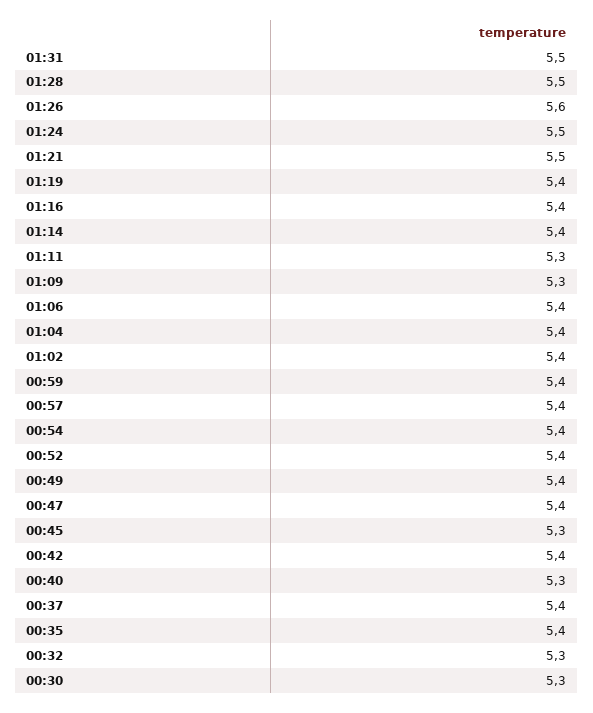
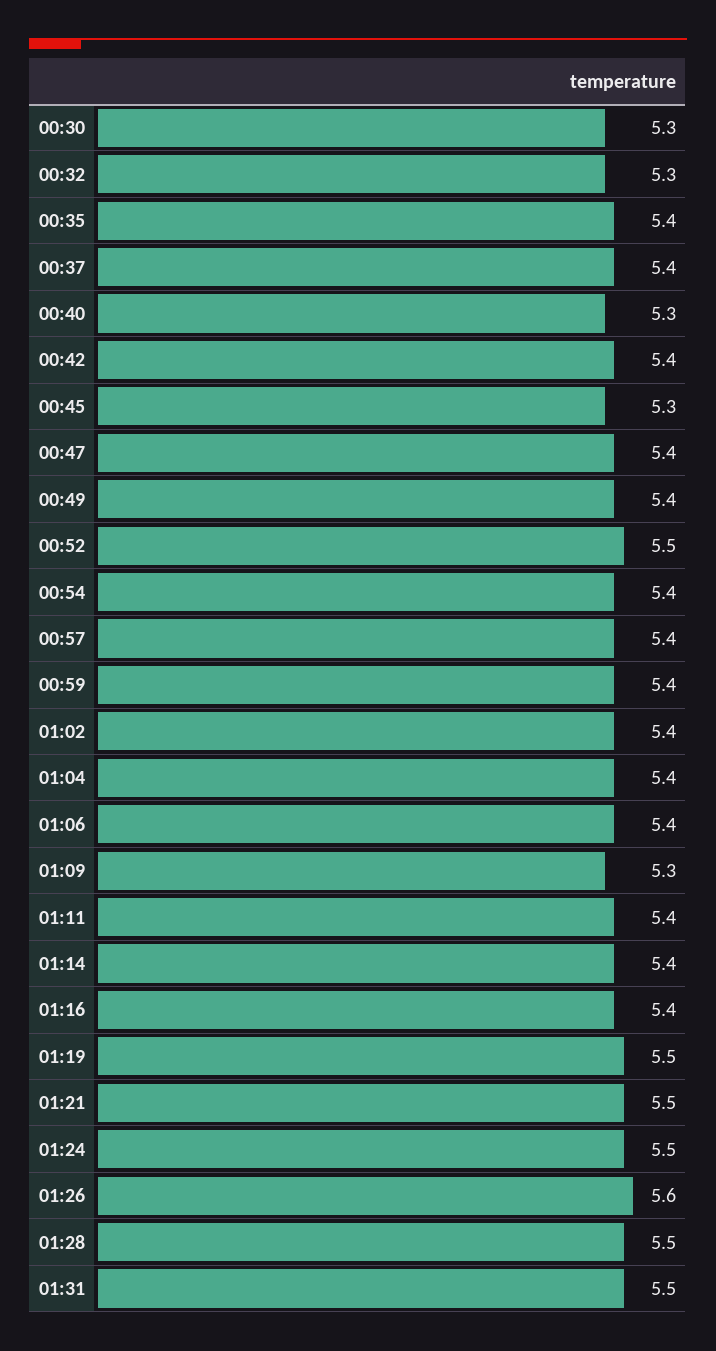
  {
    "01:31": 5.5,
    "01:28": 5.5,
    "01:26": 5.6,
    "01:24": 5.5,
    "01:21": 5.5,
-   "01:19": 5.4,
+   "01:19": 5.5,
    "01:16": 5.4,
    "01:14": 5.4,
-   "01:11": 5.3,
+   "01:11": 5.4,
    "01:09": 5.3,
    "01:06": 5.4,
    "01:04": 5.4,
    "01:02": 5.4,
    "00:59": 5.4,
    "00:57": 5.4,
    "00:54": 5.4,
-   "00:52": 5.4,
+   "00:52": 5.5,
    "00:49": 5.4,
    "00:47": 5.4,
    "00:45": 5.3,
    "00:42": 5.4,
    "00:40": 5.3,
    "00:37": 5.4,
    "00:35": 5.4,
    "00:32": 5.3,
    "00:30": 5.3
  }

